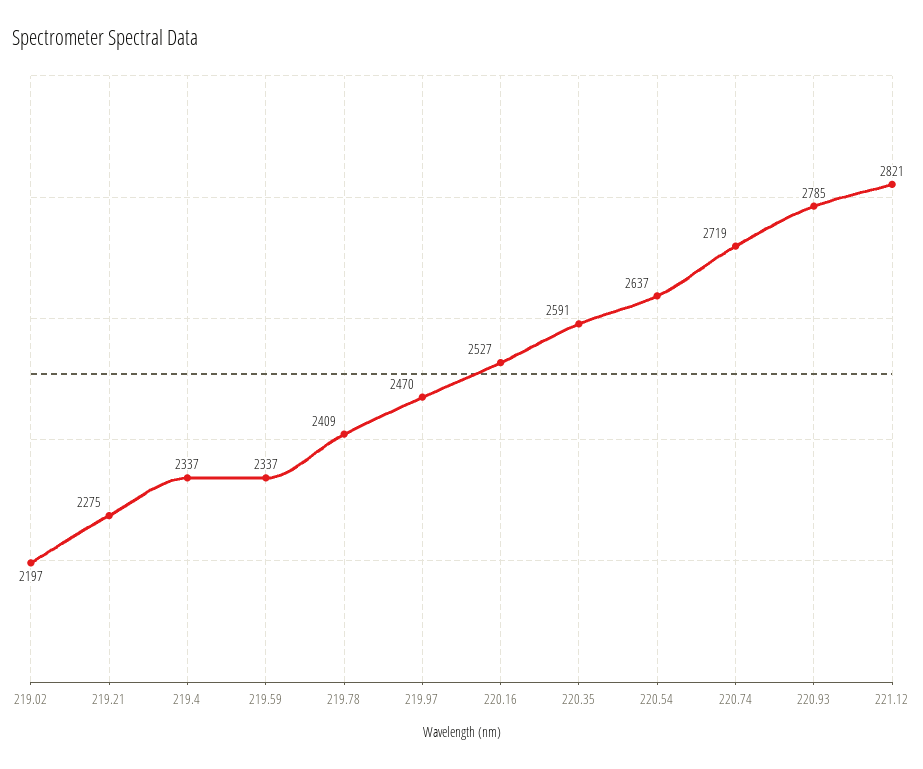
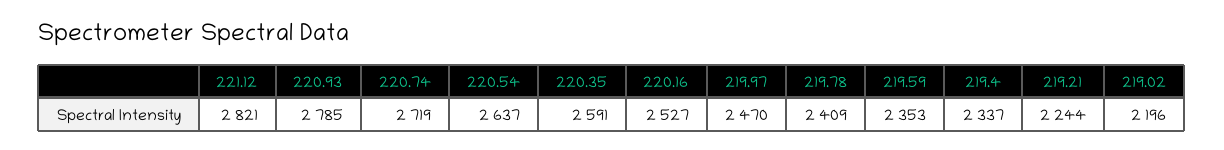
  {
-   "219.02": 2197,
+   "219.02": 2196,
-   "219.21": 2275,
+   "219.21": 2244,
    "219.4": 2337,
-   "219.59": 2337,
+   "219.59": 2353,
    "219.78": 2409,
    "219.97": 2470,
    "220.16": 2527,
    "220.35": 2591,
    "220.54": 2637,
    "220.74": 2719,
    "220.93": 2785,
    "221.12": 2821
  }

